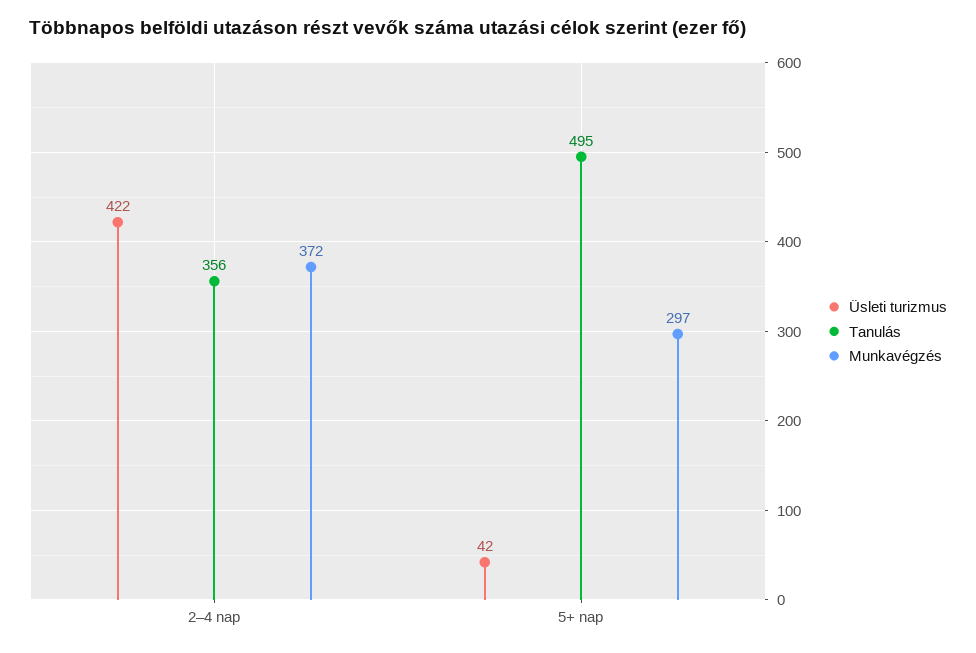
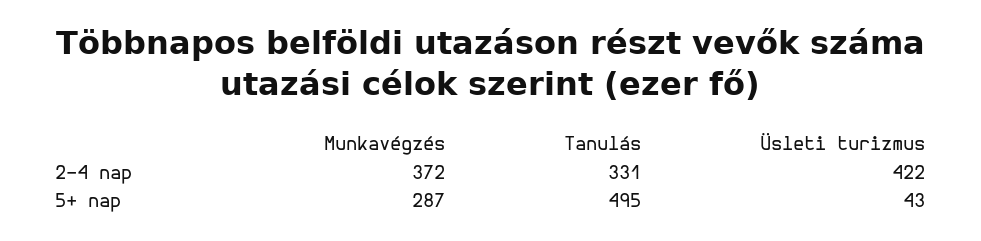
  {
    "Üsleti turizmus": {
      "2–4 nap": 422,
-     "5+ nap": 42
+     "5+ nap": 43
    },
    "Tanulás": {
-     "2–4 nap": 356,
+     "2–4 nap": 331,
      "5+ nap": 495
    },
    "Munkavégzés": {
      "2–4 nap": 372,
-     "5+ nap": 297
+     "5+ nap": 287
    }
  }

